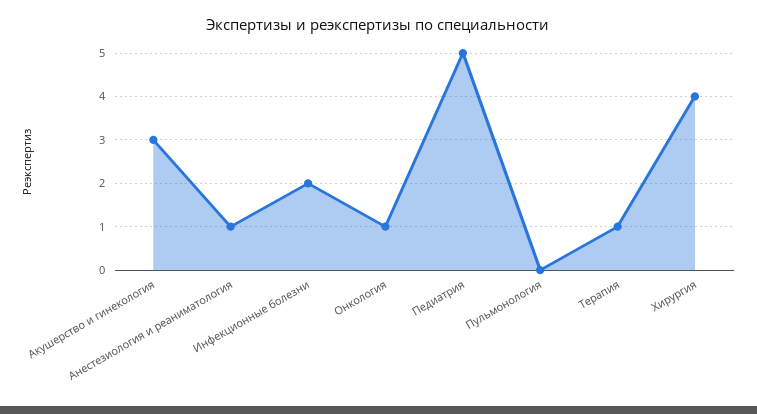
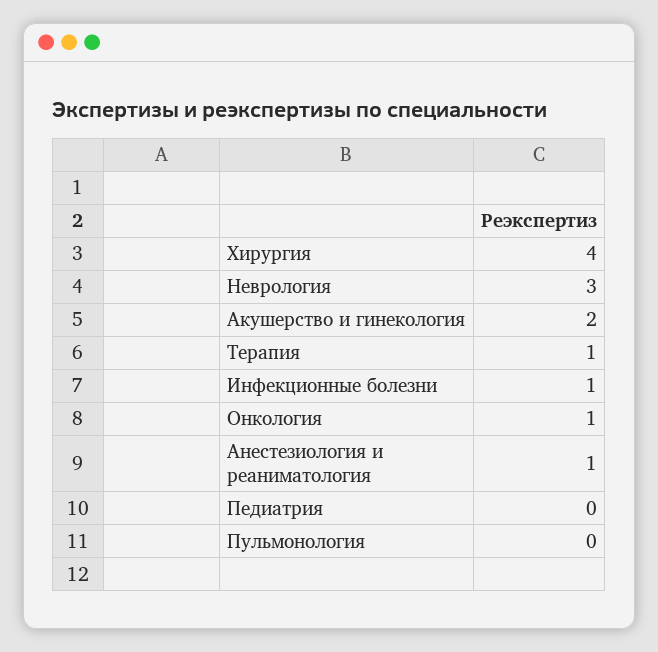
  {
-   "Акушерство и гинекология": 3,
+   "Акушерство и гинекология": 2,
    "Анестезиология и реаниматология": 1,
-   "Инфекционные болезни": 2,
+   "Инфекционные болезни": 1,
    "Онкология": 1,
-   "Педиатрия": 5,
+   "Педиатрия": 0,
    "Пульмонология": 0,
    "Терапия": 1,
-   "Хирургия": 4
+   "Хирургия": 4,
+   "Неврология": 3
  }

